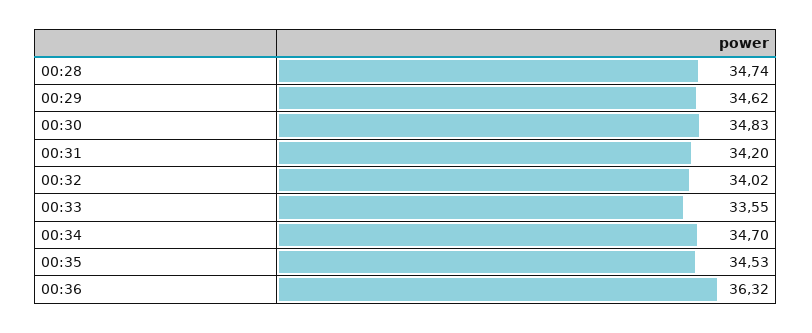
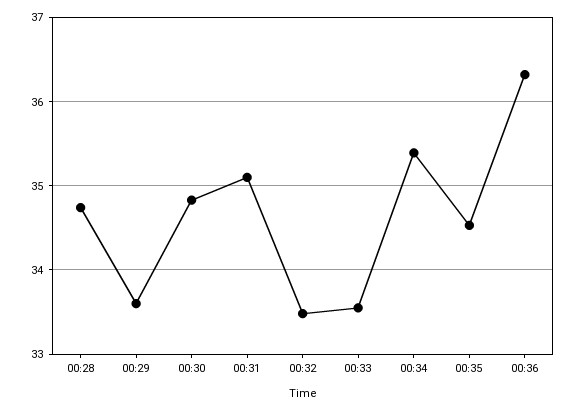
  {
    "00:28": 34.74,
-   "00:29": 34.62,
+   "00:29": 33.6,
    "00:30": 34.83,
-   "00:31": 34.2,
+   "00:31": 35.1,
-   "00:32": 34.02,
+   "00:32": 33.5,
    "00:33": 33.55,
-   "00:34": 34.7,
+   "00:34": 35.4,
    "00:35": 34.53,
    "00:36": 36.32
  }

